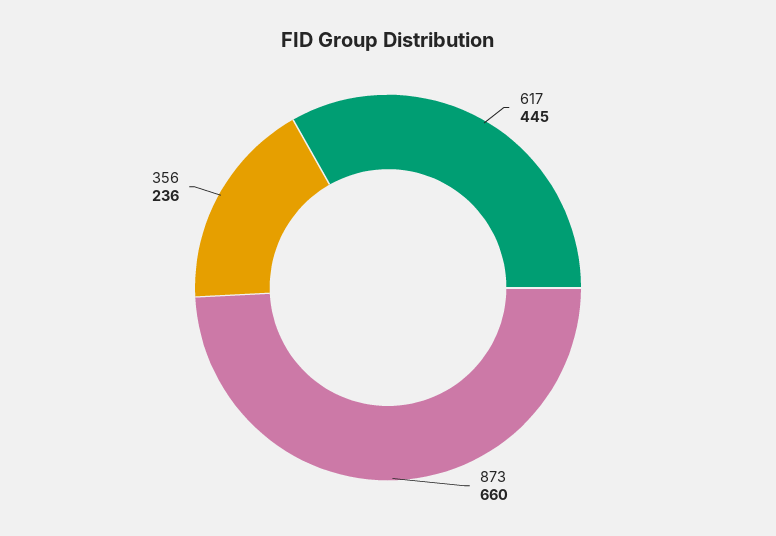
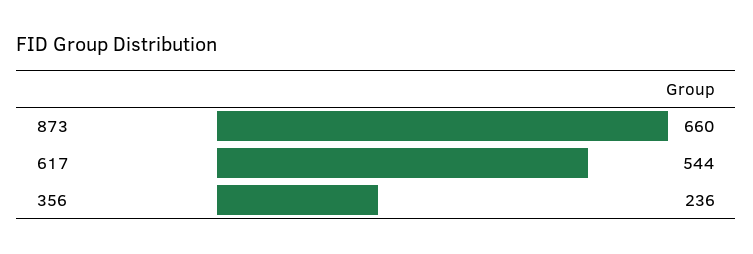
  {
-   "617": 445,
+   "617": 544,
    "873": 660,
    "356": 236
  }

